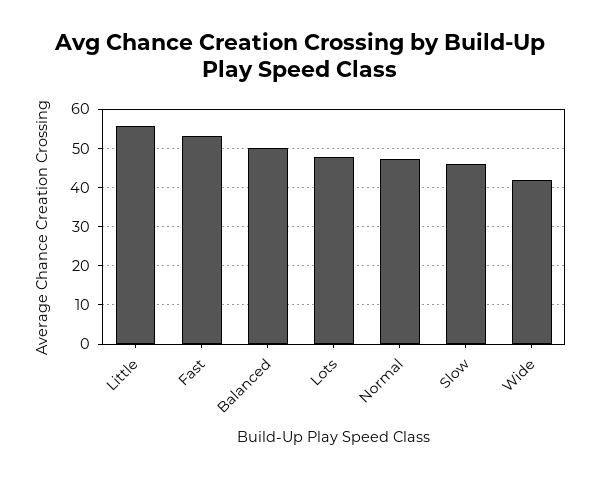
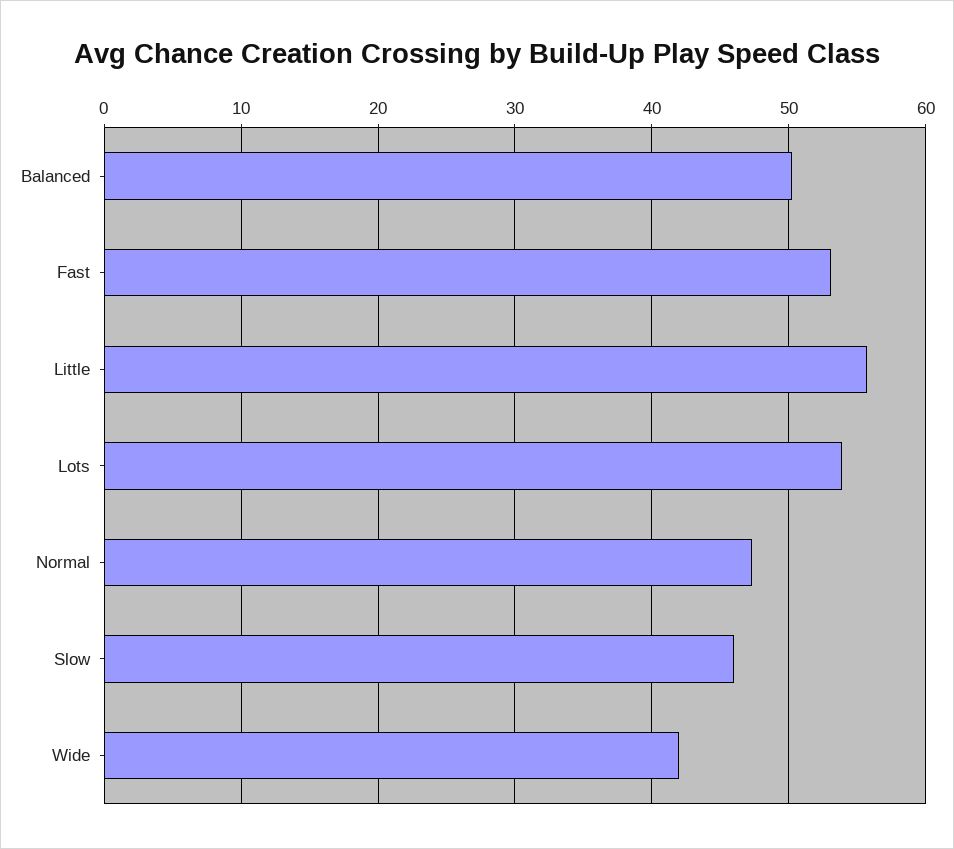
  {
    "Little": 56,
    "Fast": 53,
    "Balanced": 50,
-   "Lots": 48,
+   "Lots": 54,
    "Normal": 47,
    "Slow": 46,
    "Wide": 42
  }

